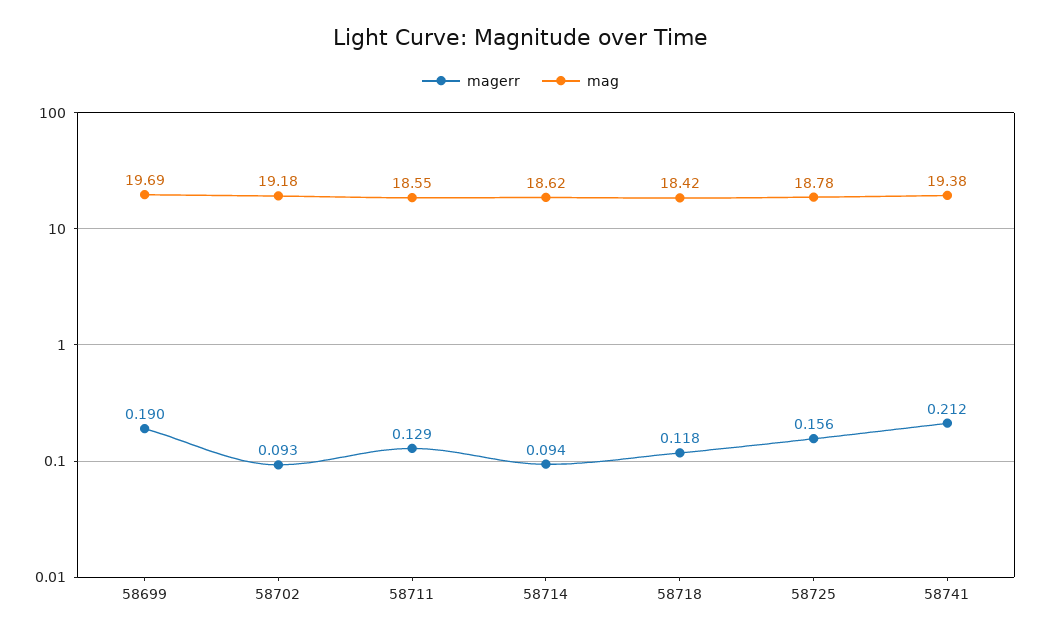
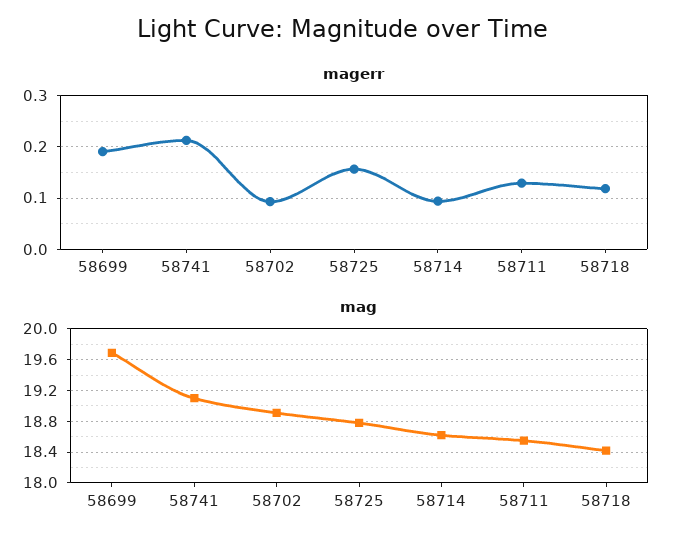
  {
    "magerr": {
      "58699": 0.19,
      "58702": 0.093,
      "58711": 0.129,
      "58714": 0.094,
      "58718": 0.118,
      "58725": 0.156,
      "58741": 0.212
    },
    "mag": {
      "58699": 19.69,
-     "58702": 19.18,
+     "58702": 18.9,
      "58711": 18.55,
      "58714": 18.62,
      "58718": 18.42,
      "58725": 18.78,
-     "58741": 19.38
+     "58741": 19.1
    }
  }

